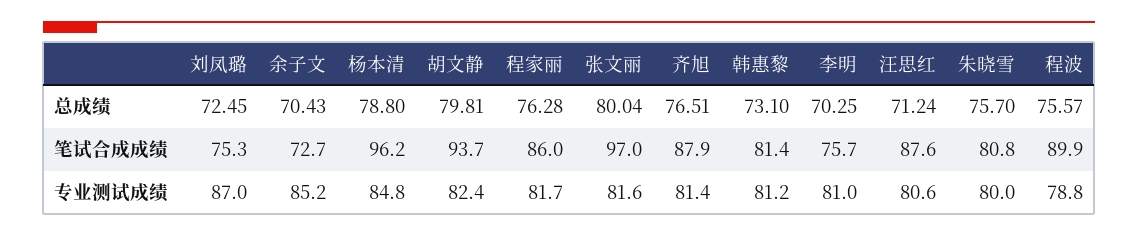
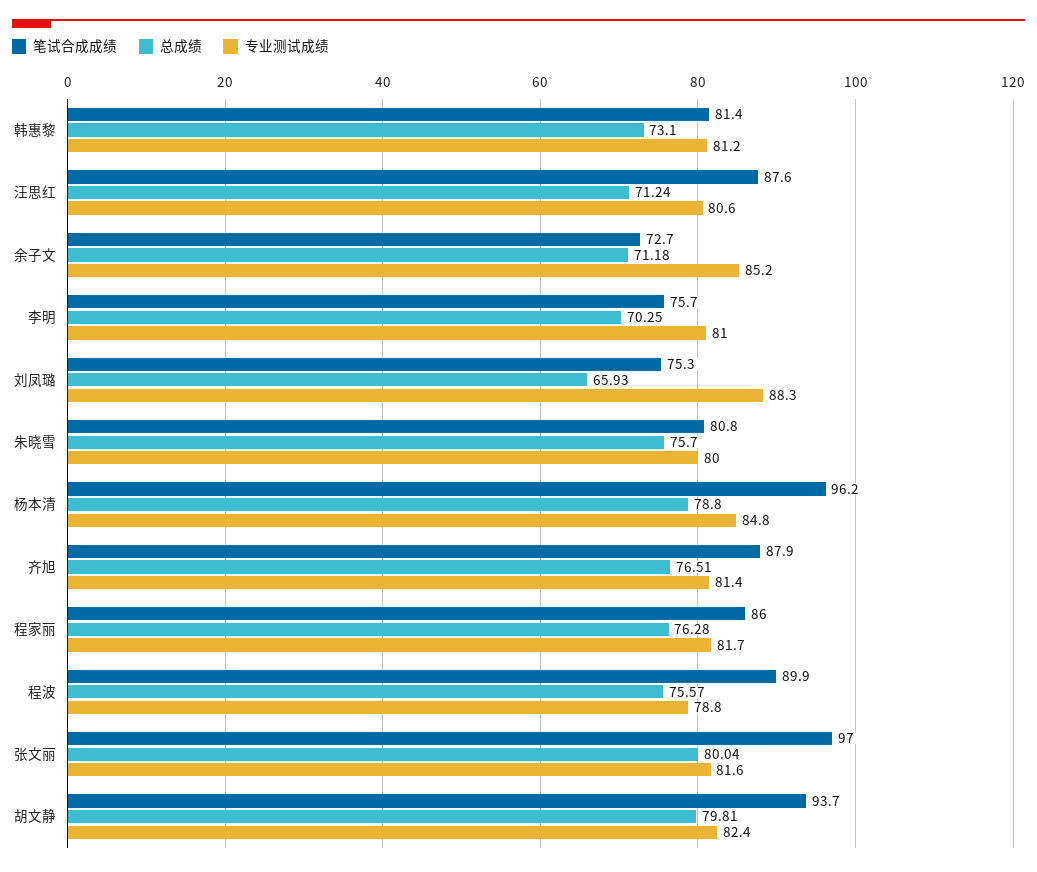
  {
    "总成绩": {
-     "刘凤璐": 72.45,
+     "刘凤璐": 65.93,
-     "余子文": 70.43,
+     "余子文": 71.18,
      "杨本清": 78.8,
      "胡文静": 79.81,
      "程家丽": 76.28,
      "张文丽": 80.04,
      "齐旭": 76.51,
      "韩惠黎": 73.1,
      "李明": 70.25,
      "汪思红": 71.24,
      "朱晓雪": 75.7,
      "程波": 75.57
    },
    "笔试合成成绩": {
      "刘凤璐": 75.3,
      "余子文": 72.7,
      "杨本清": 96.2,
      "胡文静": 93.7,
      "程家丽": 86,
      "张文丽": 97,
      "齐旭": 87.9,
      "韩惠黎": 81.4,
      "李明": 75.7,
      "汪思红": 87.6,
      "朱晓雪": 80.8,
      "程波": 89.9
    },
    "专业测试成绩": {
-     "刘凤璐": 87,
+     "刘凤璐": 88.3,
      "余子文": 85.2,
      "杨本清": 84.8,
      "胡文静": 82.4,
      "程家丽": 81.7,
      "张文丽": 81.6,
      "齐旭": 81.4,
      "韩惠黎": 81.2,
      "李明": 81,
      "汪思红": 80.6,
      "朱晓雪": 80,
      "程波": 78.8
    }
  }

